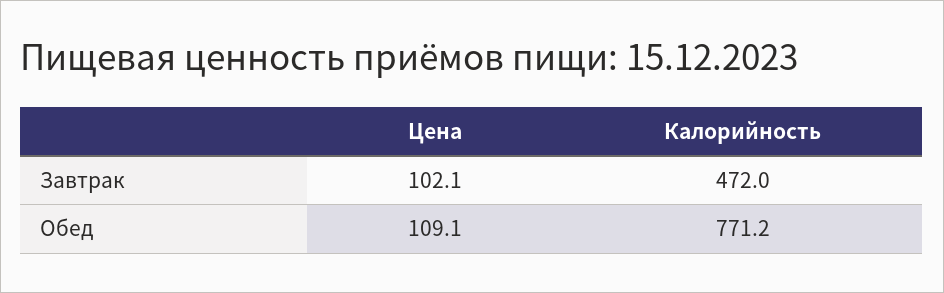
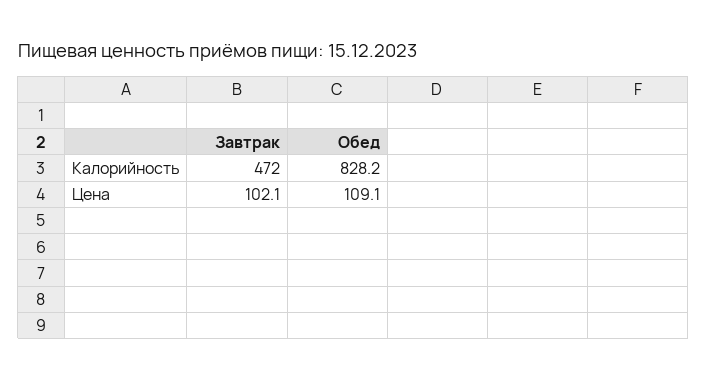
  {
    "Цена": {
      "Завтрак": 102.1,
      "Обед": 109.1
    },
    "Калорийность": {
      "Завтрак": 472,
-     "Обед": 771.2
+     "Обед": 828.2
    }
  }

